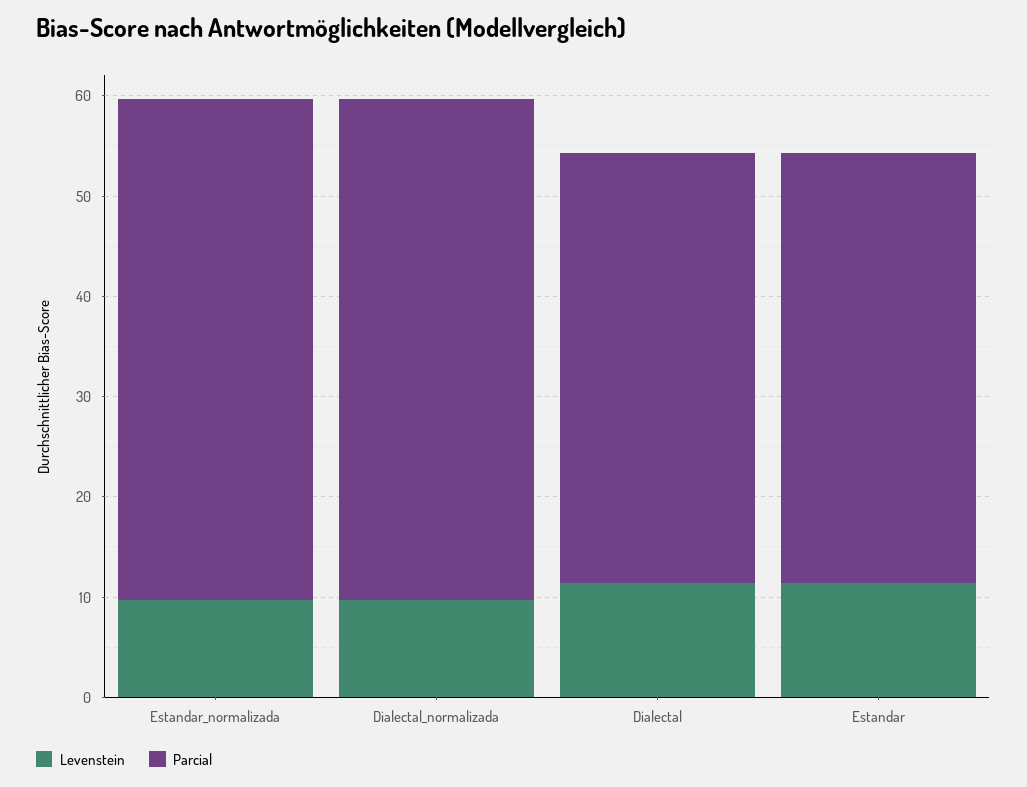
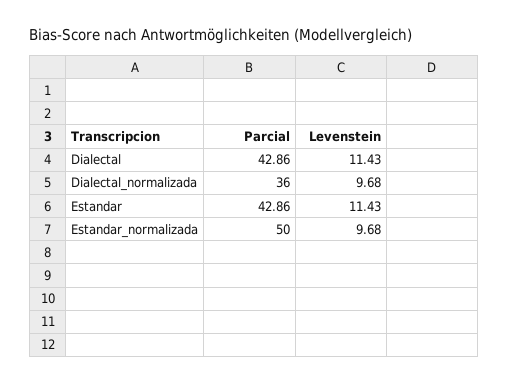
  {
    "Levenstein": {
      "Estandar_normalizada": 9.68,
      "Dialectal_normalizada": 9.68,
      "Dialectal": 11.43,
      "Estandar": 11.43
    },
    "Parcial": {
      "Estandar_normalizada": 50,
-     "Dialectal_normalizada": 50,
+     "Dialectal_normalizada": 36,
      "Dialectal": 42.86,
      "Estandar": 42.86
    }
  }

